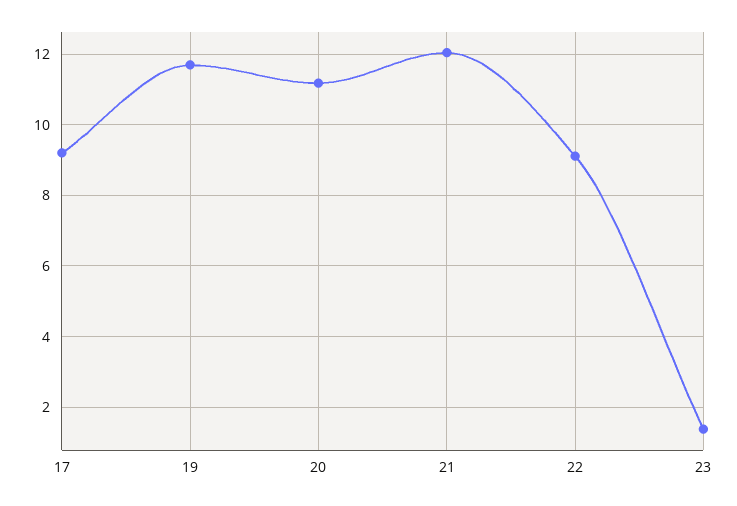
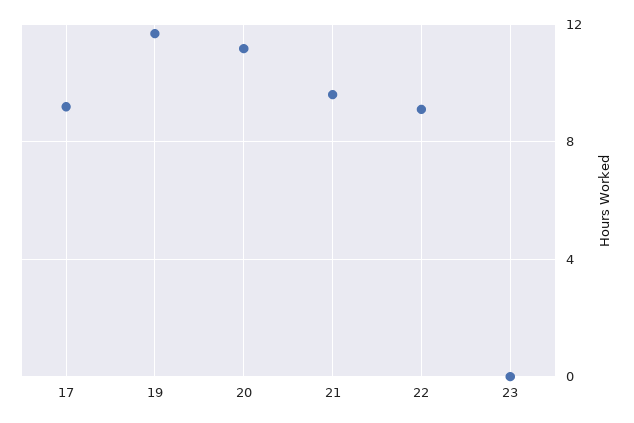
  {
    "17": 9.2,
    "19": 11.6,
    "20": 11.2,
-   "21": 12,
+   "21": 9.5,
    "22": 9.2,
-   "23": 1.4
+   "23": 0
  }

